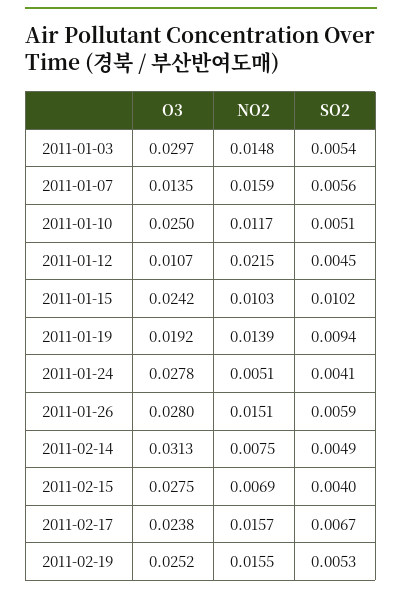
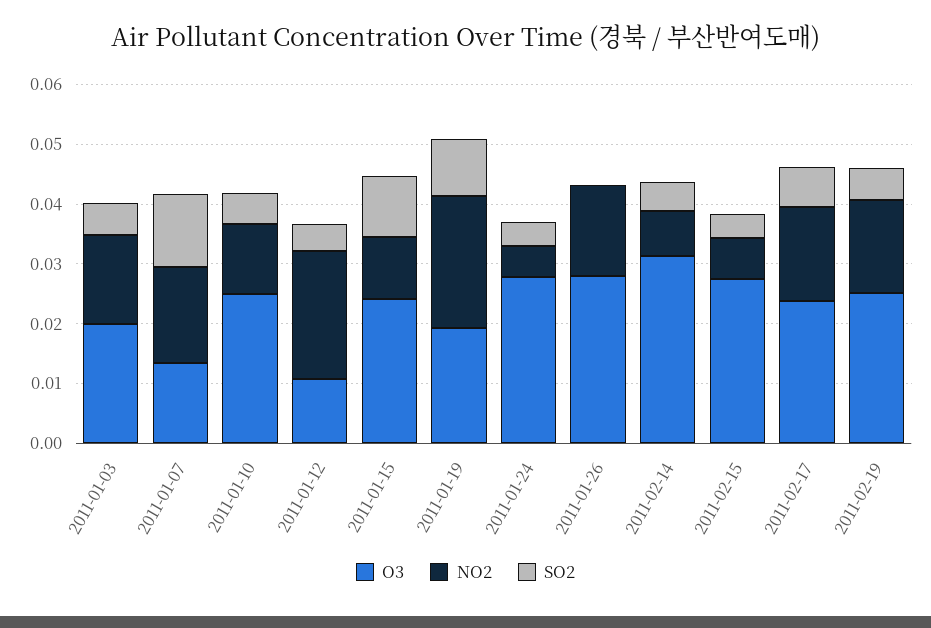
  {
    "O3": {
-     "2011-01-03": 0.0297,
+     "2011-01-03": 0.02,
      "2011-01-07": 0.0135,
      "2011-01-10": 0.025,
      "2011-01-12": 0.0107,
      "2011-01-15": 0.0242,
      "2011-01-19": 0.0192,
      "2011-01-24": 0.0278,
      "2011-01-26": 0.028,
      "2011-02-14": 0.0313,
      "2011-02-15": 0.0275,
      "2011-02-17": 0.0238,
      "2011-02-19": 0.0252
    },
    "NO2": {
      "2011-01-03": 0.0148,
      "2011-01-07": 0.0159,
      "2011-01-10": 0.0117,
      "2011-01-12": 0.0215,
      "2011-01-15": 0.0103,
-     "2011-01-19": 0.0139,
+     "2011-01-19": 0.022,
      "2011-01-24": 0.0051,
      "2011-01-26": 0.0151,
      "2011-02-14": 0.0075,
      "2011-02-15": 0.0069,
      "2011-02-17": 0.0157,
      "2011-02-19": 0.0155
    },
    "SO2": {
      "2011-01-03": 0.0054,
-     "2011-01-07": 0.0056,
+     "2011-01-07": 0.012,
      "2011-01-10": 0.0051,
      "2011-01-12": 0.0045,
      "2011-01-15": 0.0102,
      "2011-01-19": 0.0094,
      "2011-01-24": 0.0041,
-     "2011-01-26": 0.0059,
+     "2011-01-26": 0,
      "2011-02-14": 0.0049,
      "2011-02-15": 0.004,
      "2011-02-17": 0.0067,
      "2011-02-19": 0.0053
    }
  }

